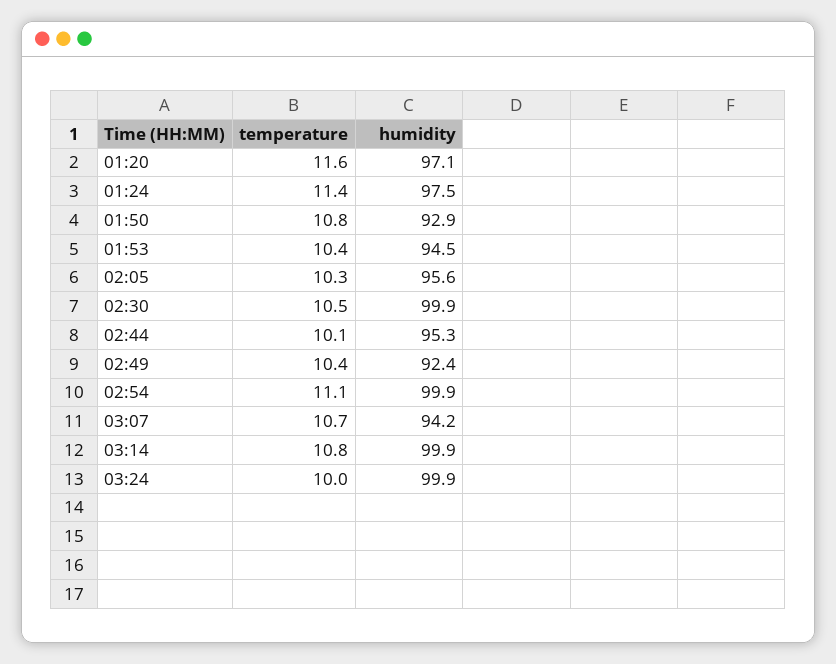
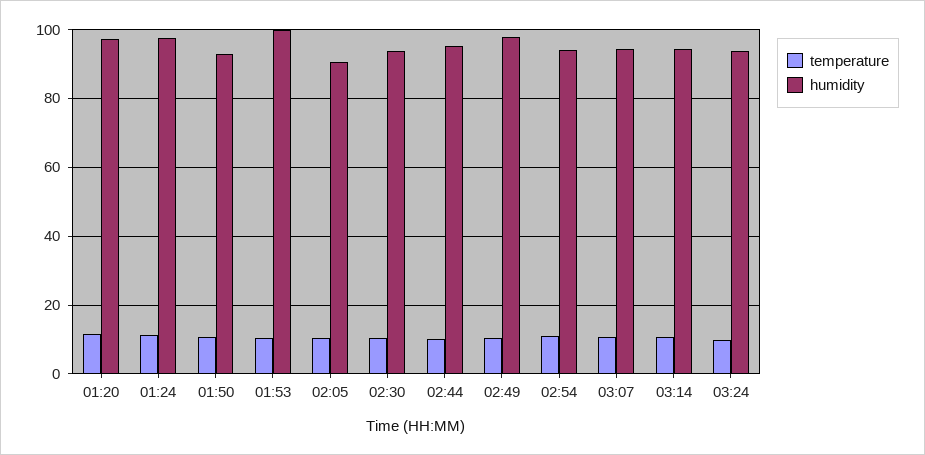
  {
    "temperature": {
      "01:20": 11.6,
      "01:24": 11.4,
      "01:50": 10.8,
      "01:53": 10.4,
      "02:05": 10.3,
      "02:30": 10.5,
      "02:44": 10.1,
      "02:49": 10.4,
      "02:54": 11.1,
      "03:07": 10.7,
      "03:14": 10.8,
      "03:24": 10
    },
    "humidity": {
      "01:20": 97.1,
      "01:24": 97.5,
      "01:50": 92.9,
-     "01:53": 94.5,
+     "01:53": 100,
-     "02:05": 95.6,
+     "02:05": 90,
-     "02:30": 99.9,
+     "02:30": 94,
      "02:44": 95.3,
-     "02:49": 92.4,
+     "02:49": 98,
-     "02:54": 99.9,
+     "02:54": 94,
      "03:07": 94.2,
-     "03:14": 99.9,
+     "03:14": 94,
-     "03:24": 99.9
+     "03:24": 94
    }
  }

